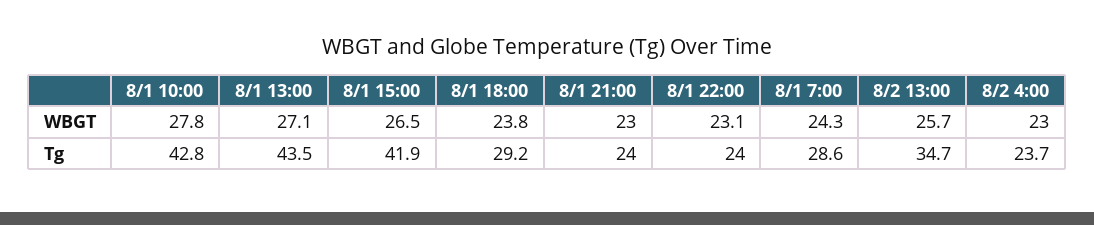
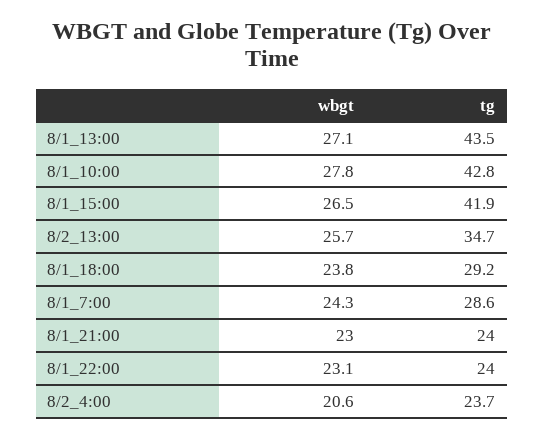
  {
    "8/1 10:00": {
      "WBGT": 27.8,
      "Tg": 42.8
    },
    "8/1 13:00": {
      "WBGT": 27.1,
      "Tg": 43.5
    },
    "8/1 15:00": {
      "WBGT": 26.5,
      "Tg": 41.9
    },
    "8/1 18:00": {
      "WBGT": 23.8,
      "Tg": 29.2
    },
    "8/1 21:00": {
      "WBGT": 23,
      "Tg": 24
    },
    "8/1 22:00": {
      "WBGT": 23.1,
      "Tg": 24
    },
    "8/1 7:00": {
      "WBGT": 24.3,
      "Tg": 28.6
    },
    "8/2 13:00": {
      "WBGT": 25.7,
      "Tg": 34.7
    },
    "8/2 4:00": {
-     "WBGT": 23,
+     "WBGT": 20.6,
      "Tg": 23.7
    }
  }

